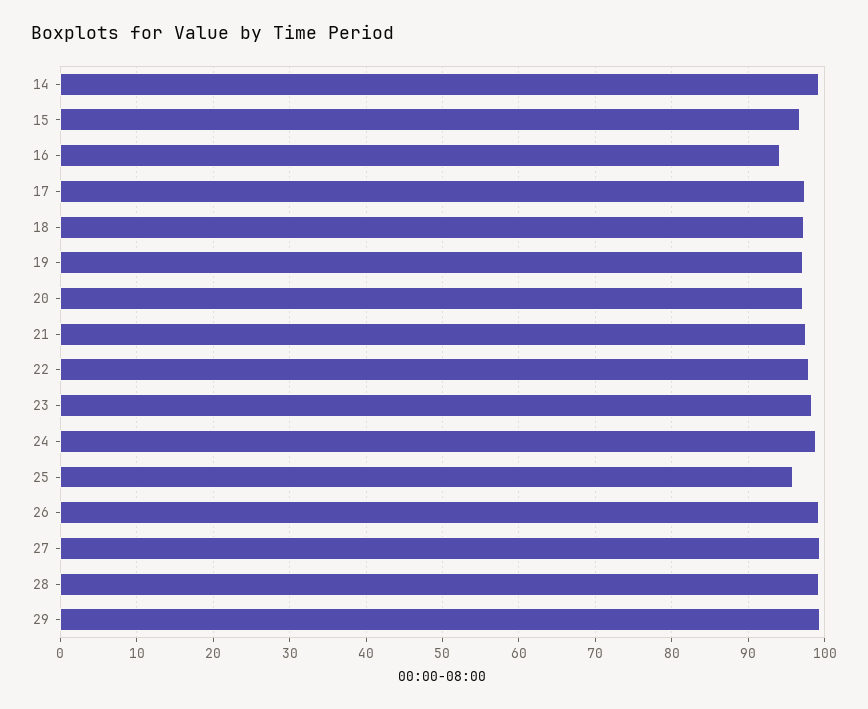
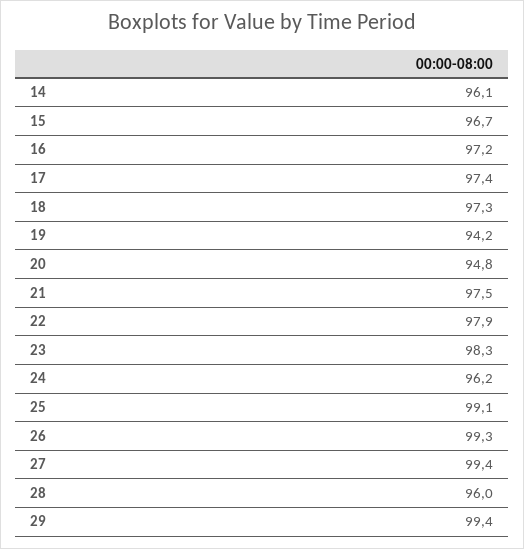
  {
-   "14": 99,
+   "14": 96.1,
    "15": 96.7,
-   "16": 94,
+   "16": 97.2,
    "17": 97.4,
    "18": 97.3,
-   "19": 97,
+   "19": 94.2,
-   "20": 97,
+   "20": 94.8,
    "21": 97.5,
    "22": 97.9,
    "23": 98.3,
-   "24": 99,
+   "24": 96.2,
-   "25": 96,
+   "25": 99.1,
    "26": 99.3,
    "27": 99.4,
-   "28": 99,
+   "28": 96,
    "29": 99.4
  }

